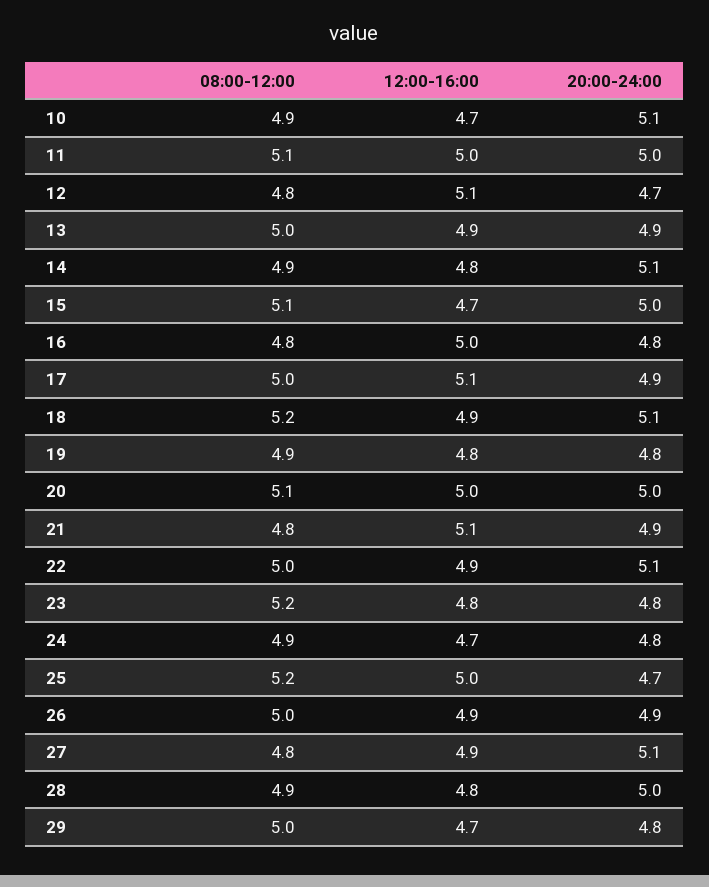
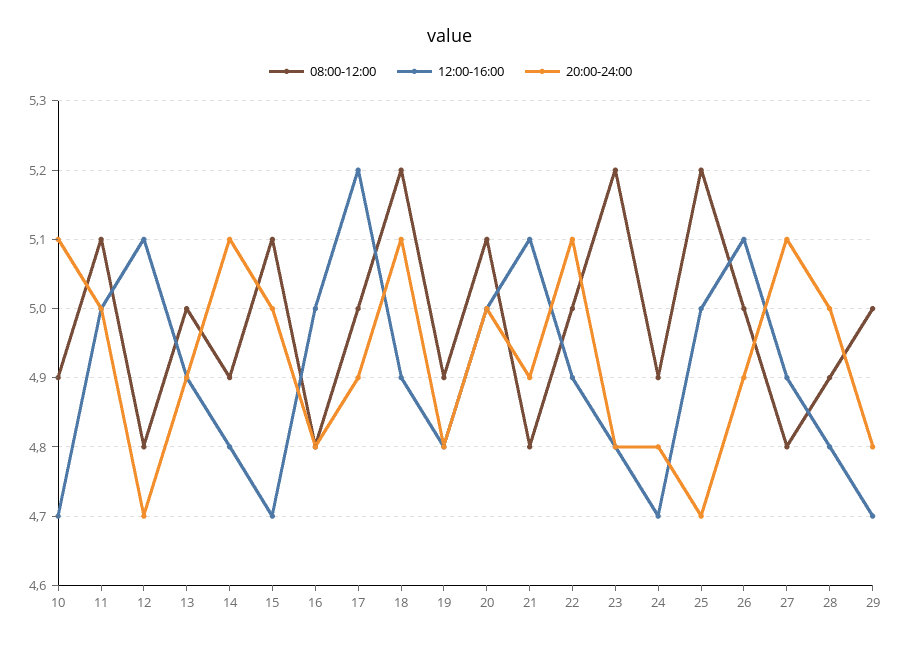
  {
    "08:00-12:00": {
      "10": 4.9,
      "11": 5.1,
      "12": 4.8,
      "13": 5,
      "14": 4.9,
      "15": 5.1,
      "16": 4.8,
      "17": 5,
      "18": 5.2,
      "19": 4.9,
      "20": 5.1,
      "21": 4.8,
      "22": 5,
      "23": 5.2,
      "24": 4.9,
      "25": 5.2,
      "26": 5,
      "27": 4.8,
      "28": 4.9,
      "29": 5
    },
    "12:00-16:00": {
      "10": 4.7,
      "11": 5,
      "12": 5.1,
      "13": 4.9,
      "14": 4.8,
      "15": 4.7,
      "16": 5,
-     "17": 5.1,
+     "17": 5.2,
      "18": 4.9,
      "19": 4.8,
      "20": 5,
      "21": 5.1,
      "22": 4.9,
      "23": 4.8,
      "24": 4.7,
      "25": 5,
-     "26": 4.9,
+     "26": 5.1,
      "27": 4.9,
      "28": 4.8,
      "29": 4.7
    },
    "20:00-24:00": {
      "10": 5.1,
      "11": 5,
      "12": 4.7,
      "13": 4.9,
      "14": 5.1,
      "15": 5,
      "16": 4.8,
      "17": 4.9,
      "18": 5.1,
      "19": 4.8,
      "20": 5,
      "21": 4.9,
      "22": 5.1,
      "23": 4.8,
      "24": 4.8,
      "25": 4.7,
      "26": 4.9,
      "27": 5.1,
      "28": 5,
      "29": 4.8
    }
  }

